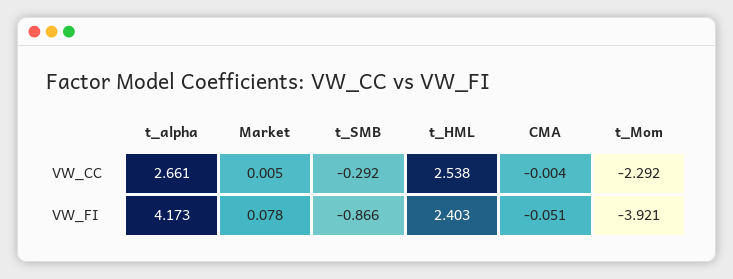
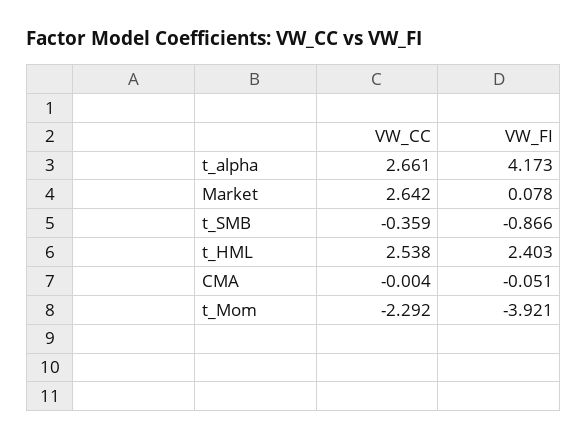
  {
    "t_alpha": {
      "VW_CC": 2.661,
      "VW_FI": 4.173
    },
    "Market": {
-     "VW_CC": 0.005,
+     "VW_CC": 2.642,
      "VW_FI": 0.078
    },
    "t_SMB": {
-     "VW_CC": -0.292,
+     "VW_CC": -0.359,
      "VW_FI": -0.866
    },
    "t_HML": {
      "VW_CC": 2.538,
      "VW_FI": 2.403
    },
    "CMA": {
      "VW_CC": -0.004,
      "VW_FI": -0.051
    },
    "t_Mom": {
      "VW_CC": -2.292,
      "VW_FI": -3.921
    }
  }

